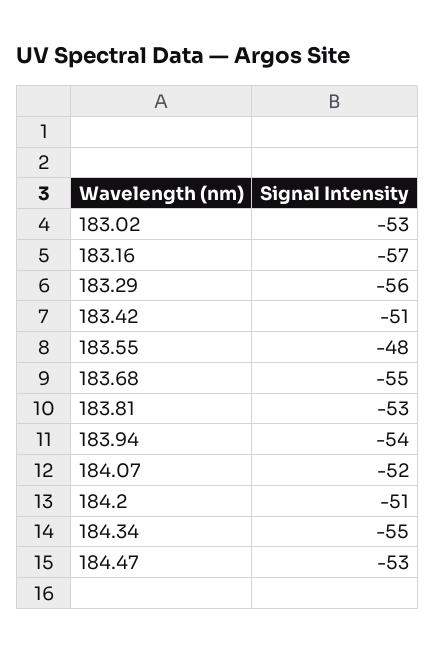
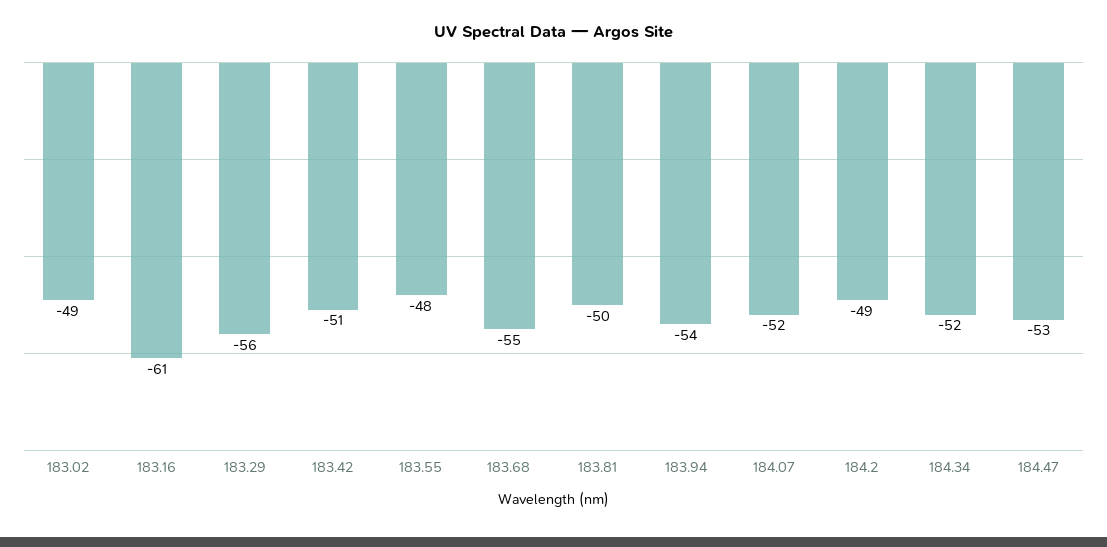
  {
-   "183.02": -53,
+   "183.02": -49,
-   "183.16": -57,
+   "183.16": -61,
    "183.29": -56,
    "183.42": -51,
    "183.55": -48,
    "183.68": -55,
-   "183.81": -53,
+   "183.81": -50,
    "183.94": -54,
    "184.07": -52,
-   "184.2": -51,
+   "184.2": -49,
-   "184.34": -55,
+   "184.34": -52,
    "184.47": -53
  }

